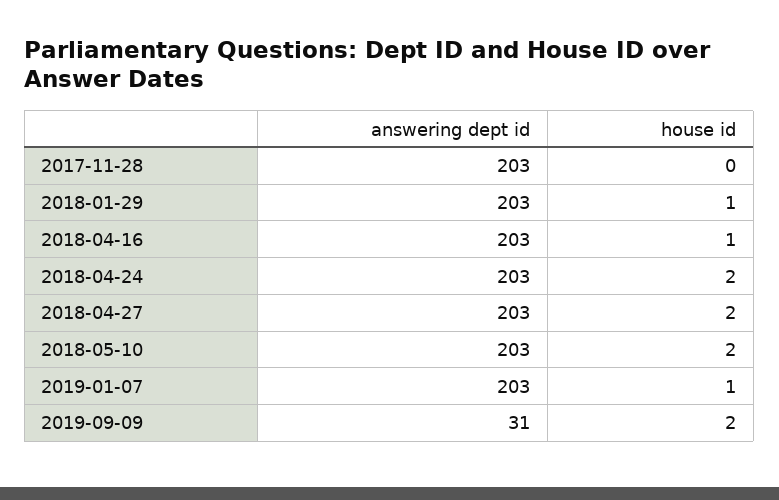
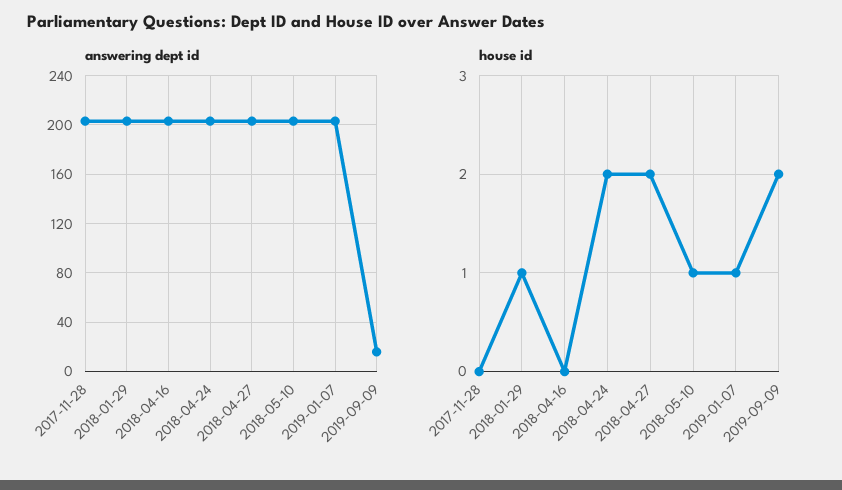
  {
    "answering dept id": {
      "2017-11-28": 203,
      "2018-01-29": 203,
      "2018-04-16": 203,
      "2018-04-24": 203,
      "2018-04-27": 203,
      "2018-05-10": 203,
      "2019-01-07": 203,
-     "2019-09-09": 31
+     "2019-09-09": 15
    },
    "house id": {
      "2017-11-28": 0,
      "2018-01-29": 1,
-     "2018-04-16": 1,
+     "2018-04-16": 0,
      "2018-04-24": 2,
      "2018-04-27": 2,
-     "2018-05-10": 2,
+     "2018-05-10": 1,
      "2019-01-07": 1,
      "2019-09-09": 2
    }
  }

